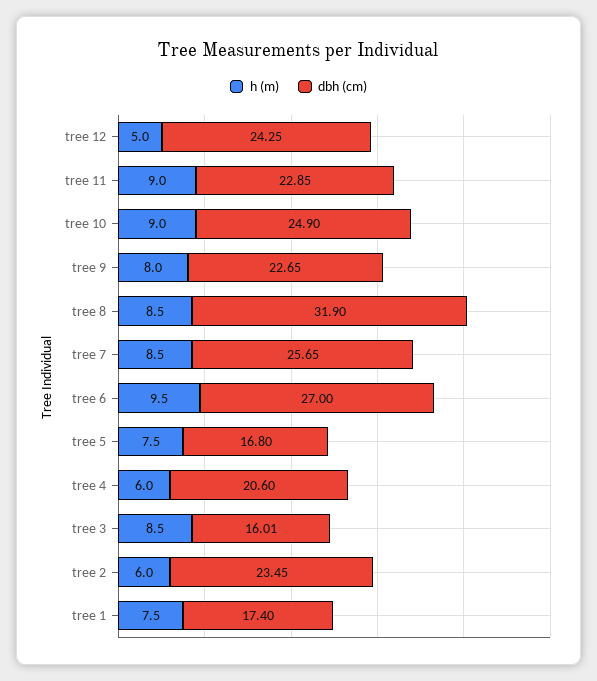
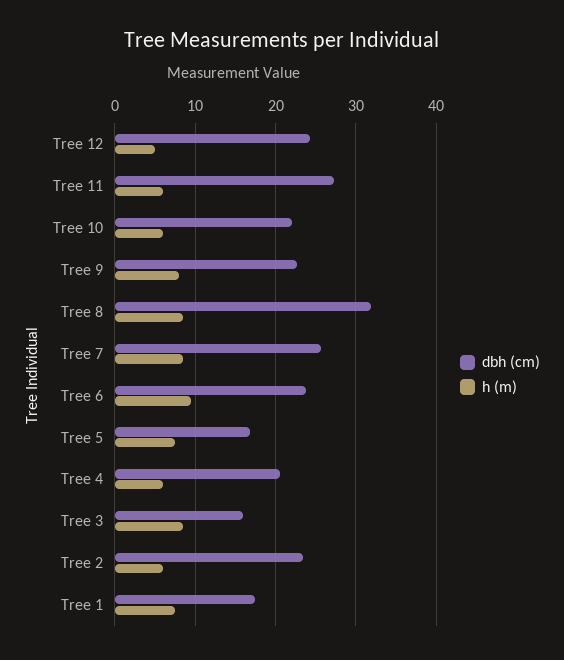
  {
    "h (m)": {
      "tree 12": 5,
-     "tree 11": 9,
+     "tree 11": 6,
-     "tree 10": 9,
+     "tree 10": 6,
      "tree 9": 8,
      "tree 8": 8.5,
      "tree 7": 8.5,
      "tree 6": 9.5,
      "tree 5": 7.5,
      "tree 4": 6,
      "tree 3": 8.5,
      "tree 2": 6,
      "tree 1": 7.5
    },
    "dbh (cm)": {
      "tree 12": 24.25,
-     "tree 11": 22.85,
+     "tree 11": 27,
-     "tree 10": 24.9,
+     "tree 10": 22,
      "tree 9": 22.65,
      "tree 8": 31.9,
      "tree 7": 25.65,
-     "tree 6": 27,
+     "tree 6": 24,
      "tree 5": 16.8,
      "tree 4": 20.6,
      "tree 3": 16.01,
      "tree 2": 23.45,
      "tree 1": 17.4
    }
  }

